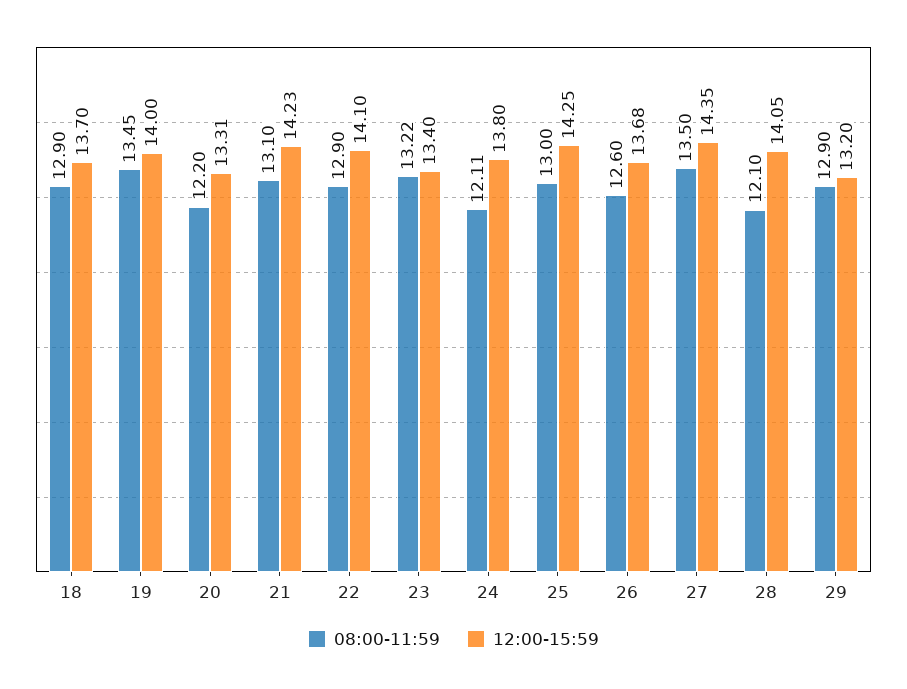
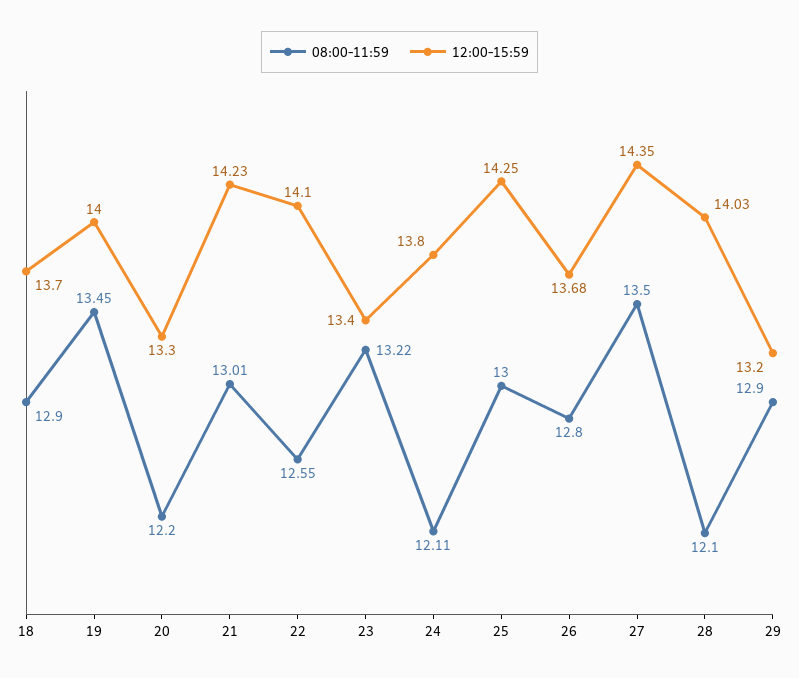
  {
    "08:00-11:59": {
      "18": 12.9,
      "19": 13.45,
      "20": 12.2,
-     "21": 13.1,
+     "21": 13.01,
-     "22": 12.9,
+     "22": 12.55,
      "23": 13.22,
      "24": 12.11,
      "25": 13,
-     "26": 12.6,
+     "26": 12.8,
      "27": 13.5,
      "28": 12.1,
      "29": 12.9
    },
    "12:00-15:59": {
      "18": 13.7,
      "19": 14,
-     "20": 13.31,
+     "20": 13.3,
      "21": 14.23,
      "22": 14.1,
      "23": 13.4,
      "24": 13.8,
      "25": 14.25,
      "26": 13.68,
      "27": 14.35,
-     "28": 14.05,
+     "28": 14.03,
      "29": 13.2
    }
  }

